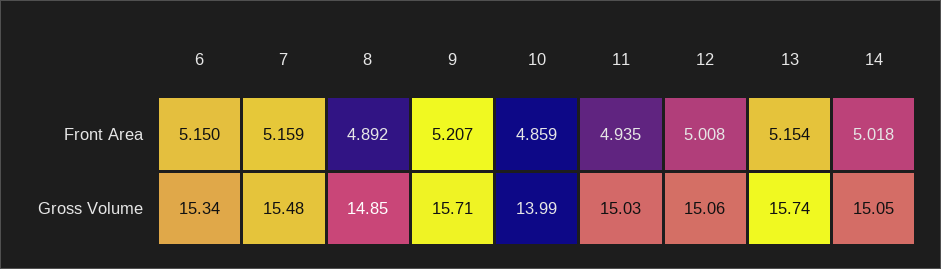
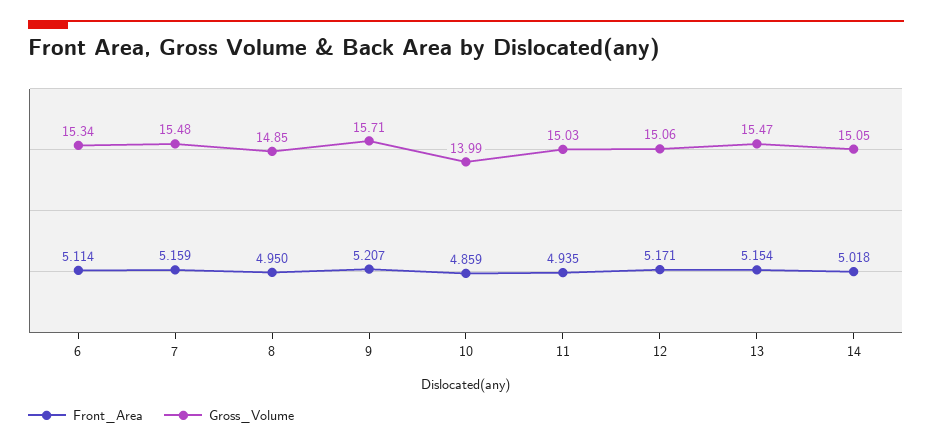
  {
    "Front Area": {
-     "6": 5.15,
+     "6": 5.114,
      "7": 5.159,
-     "8": 4.892,
+     "8": 4.95,
      "9": 5.207,
      "10": 4.859,
      "11": 4.935,
-     "12": 5.008,
+     "12": 5.171,
      "13": 5.154,
      "14": 5.018
    },
    "Gross Volume": {
      "6": 15.34,
      "7": 15.48,
      "8": 14.85,
      "9": 15.71,
      "10": 13.99,
      "11": 15.03,
      "12": 15.06,
-     "13": 15.74,
+     "13": 15.47,
      "14": 15.05
    }
  }

